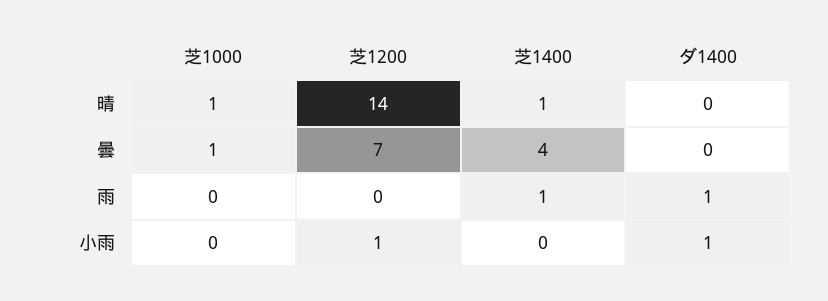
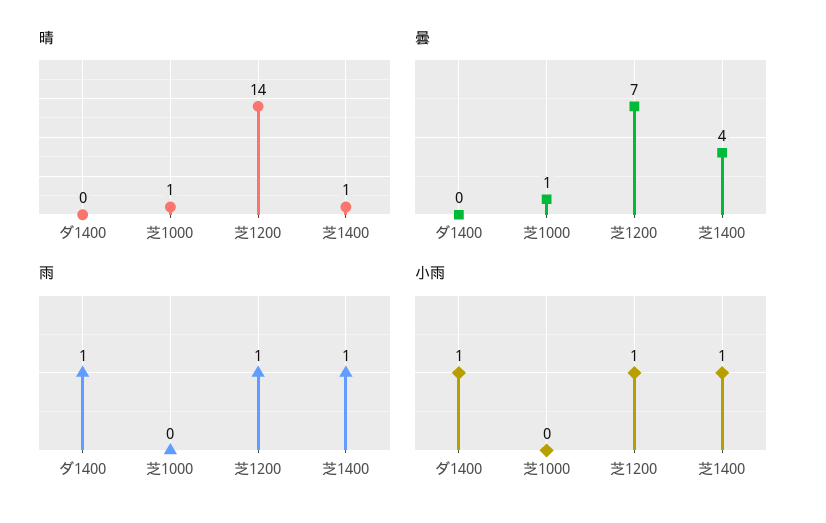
  {
    "晴": {
      "芝1000": 1,
      "芝1200": 14,
      "芝1400": 1,
      "ダ1400": 0
    },
    "曇": {
      "芝1000": 1,
      "芝1200": 7,
      "芝1400": 4,
      "ダ1400": 0
    },
    "雨": {
      "芝1000": 0,
-     "芝1200": 0,
+     "芝1200": 1,
      "芝1400": 1,
      "ダ1400": 1
    },
    "小雨": {
      "芝1000": 0,
      "芝1200": 1,
-     "芝1400": 0,
+     "芝1400": 1,
      "ダ1400": 1
    }
  }

